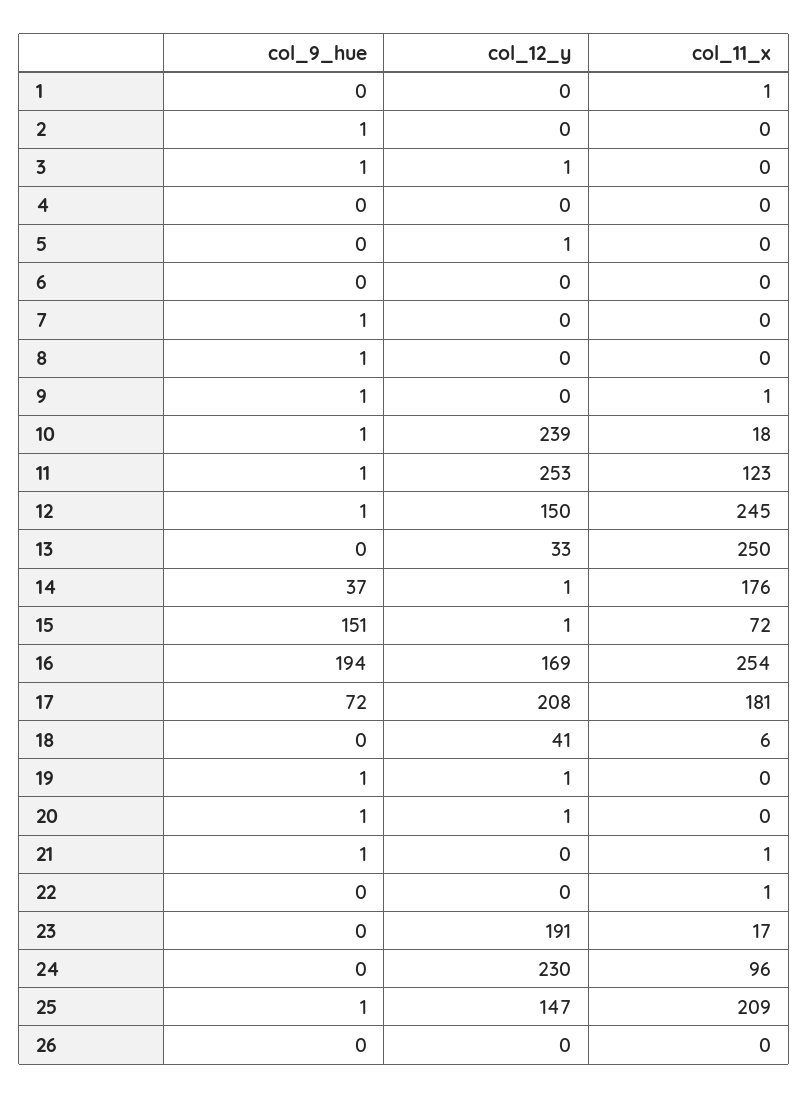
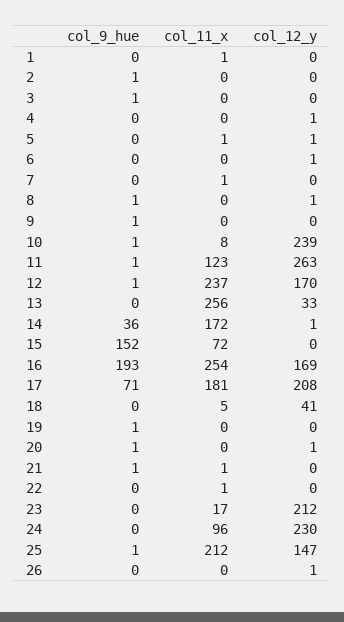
  {
    "col_9_hue": {
      "1": 0,
      "2": 1,
      "3": 1,
      "4": 0,
      "5": 0,
      "6": 0,
-     "7": 1,
+     "7": 0,
      "8": 1,
      "9": 1,
      "10": 1,
      "11": 1,
      "12": 1,
      "13": 0,
-     "14": 37,
+     "14": 36,
-     "15": 151,
+     "15": 152,
-     "16": 194,
+     "16": 193,
-     "17": 72,
+     "17": 71,
      "18": 0,
      "19": 1,
      "20": 1,
      "21": 1,
      "22": 0,
      "23": 0,
      "24": 0,
      "25": 1,
      "26": 0
    },
    "col_12_y": {
      "1": 0,
      "2": 0,
-     "3": 1,
+     "3": 0,
-     "4": 0,
+     "4": 1,
      "5": 1,
-     "6": 0,
+     "6": 1,
      "7": 0,
-     "8": 0,
+     "8": 1,
      "9": 0,
      "10": 239,
-     "11": 253,
+     "11": 263,
-     "12": 150,
+     "12": 170,
      "13": 33,
      "14": 1,
-     "15": 1,
+     "15": 0,
      "16": 169,
      "17": 208,
      "18": 41,
-     "19": 1,
+     "19": 0,
      "20": 1,
      "21": 0,
      "22": 0,
-     "23": 191,
+     "23": 212,
      "24": 230,
      "25": 147,
-     "26": 0
+     "26": 1
    },
    "col_11_x": {
      "1": 1,
      "2": 0,
      "3": 0,
      "4": 0,
-     "5": 0,
+     "5": 1,
      "6": 0,
-     "7": 0,
+     "7": 1,
      "8": 0,
-     "9": 1,
+     "9": 0,
-     "10": 18,
+     "10": 8,
      "11": 123,
-     "12": 245,
+     "12": 237,
-     "13": 250,
+     "13": 256,
-     "14": 176,
+     "14": 172,
      "15": 72,
      "16": 254,
      "17": 181,
-     "18": 6,
+     "18": 5,
      "19": 0,
      "20": 0,
      "21": 1,
      "22": 1,
      "23": 17,
      "24": 96,
-     "25": 209,
+     "25": 212,
      "26": 0
    }
  }

